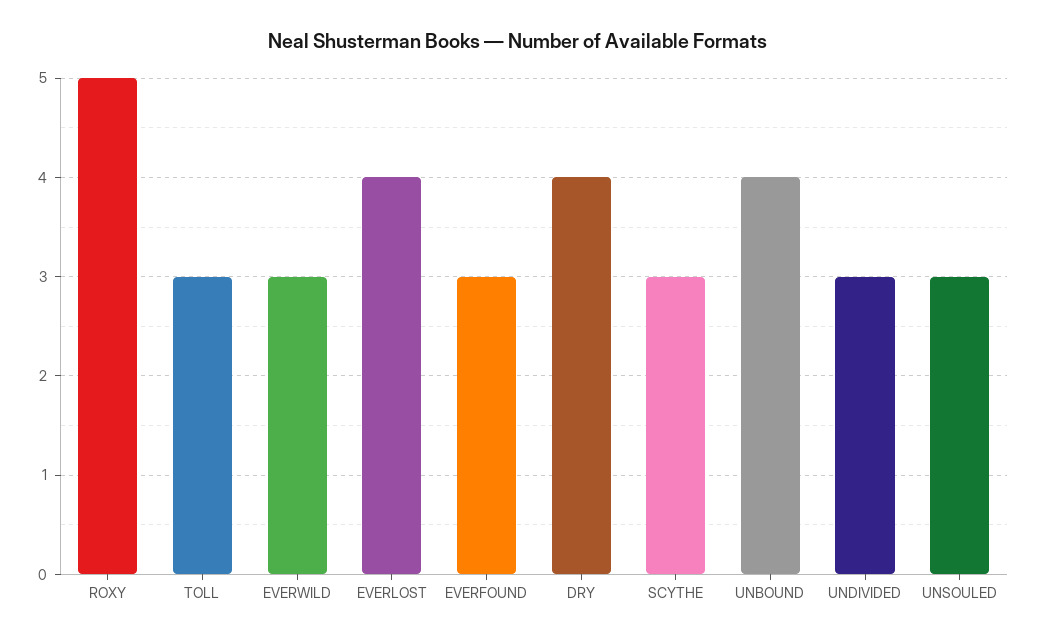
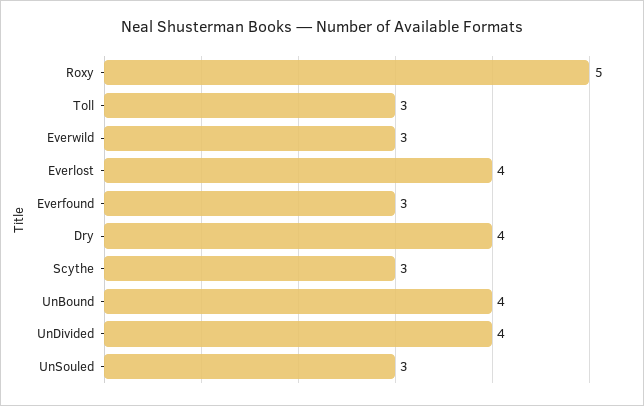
  {
    "ROXY": 5,
    "TOLL": 3,
    "EVERWILD": 3,
    "EVERLOST": 4,
    "EVERFOUND": 3,
    "DRY": 4,
    "SCYTHE": 3,
    "UNBOUND": 4,
-   "UNDIVIDED": 3,
+   "UNDIVIDED": 4,
    "UNSOULED": 3
  }

